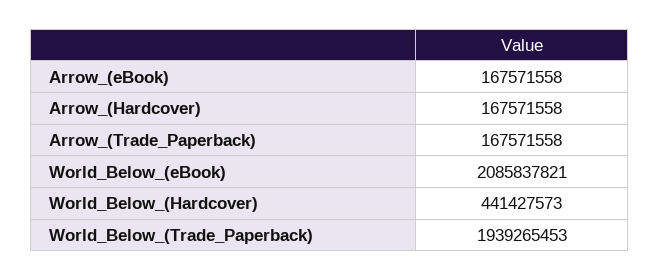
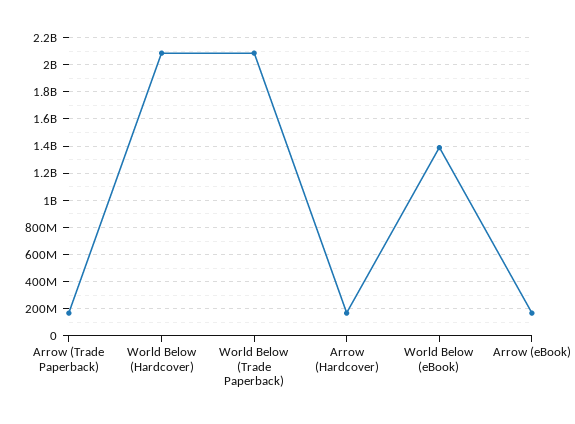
  {
    "Arrow_(eBook)": 167571558,
    "Arrow_(Hardcover)": 167571558,
    "Arrow_(Trade_Paperback)": 167571558,
-   "World_Below_(eBook)": 2085837821,
+   "World_Below_(eBook)": 1400000000,
-   "World_Below_(Hardcover)": 441427573,
+   "World_Below_(Hardcover)": 2100000000,
-   "World_Below_(Trade_Paperback)": 1939265453
+   "World_Below_(Trade_Paperback)": 2100000000
  }

